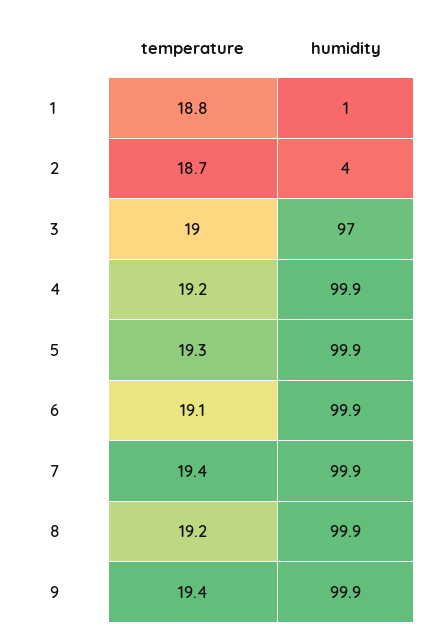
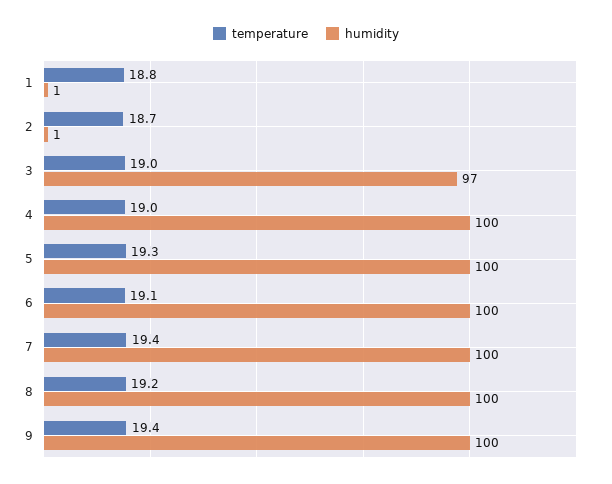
  {
    "temperature": {
      "1": 18.8,
      "2": 18.7,
      "3": 19,
-     "4": 19.2,
+     "4": 19,
      "5": 19.3,
      "6": 19.1,
      "7": 19.4,
      "8": 19.2,
      "9": 19.4
    },
    "humidity": {
      "1": 1,
-     "2": 4,
+     "2": 1,
      "3": 97,
      "4": 99.9,
      "5": 99.9,
      "6": 99.9,
      "7": 99.9,
      "8": 99.9,
      "9": 99.9
    }
  }

